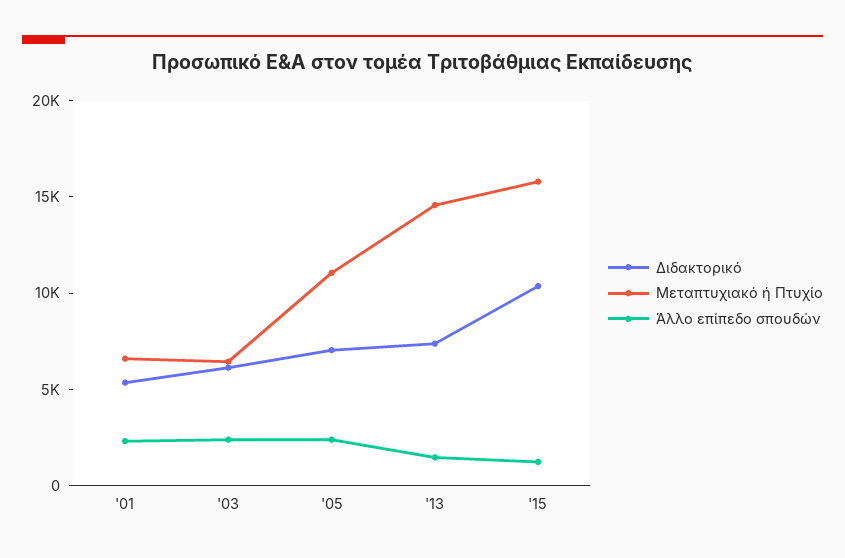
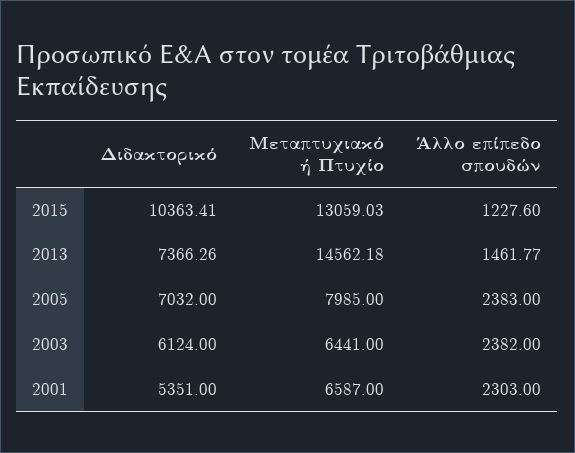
  {
    "Διδακτορικό": {
      "'01": 5351,
      "'03": 6124,
      "'05": 7032,
      "'13": 7366.26,
      "'15": 10363.41
    },
    "Μεταπτυχιακό ή Πτυχίο": {
      "'01": 6587,
      "'03": 6441,
-     "'05": 11000,
+     "'05": 7985,
      "'13": 14562.18,
-     "'15": 16000
+     "'15": 13059.03
    },
    "Άλλο επίπεδο σπουδών": {
      "'01": 2303,
      "'03": 2382,
      "'05": 2383,
      "'13": 1461.77,
      "'15": 1227.6
    }
  }

